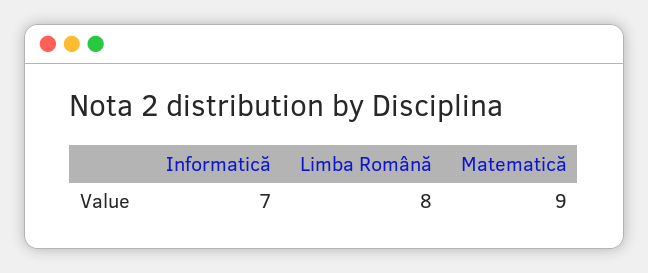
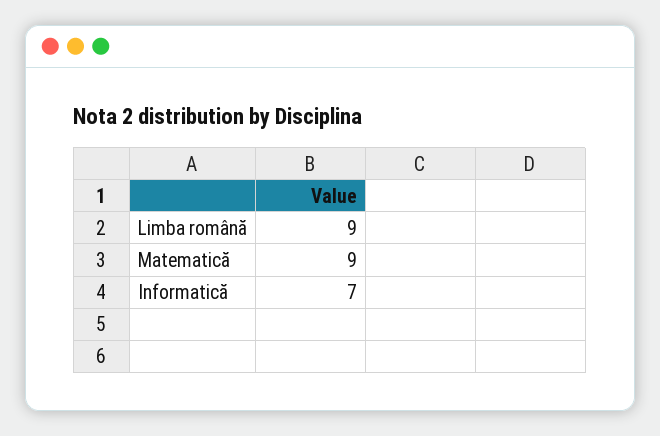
  {
    "Informatică": 7,
-   "Limba Română": 8,
+   "Limba Română": 9,
    "Matematică": 9
  }

